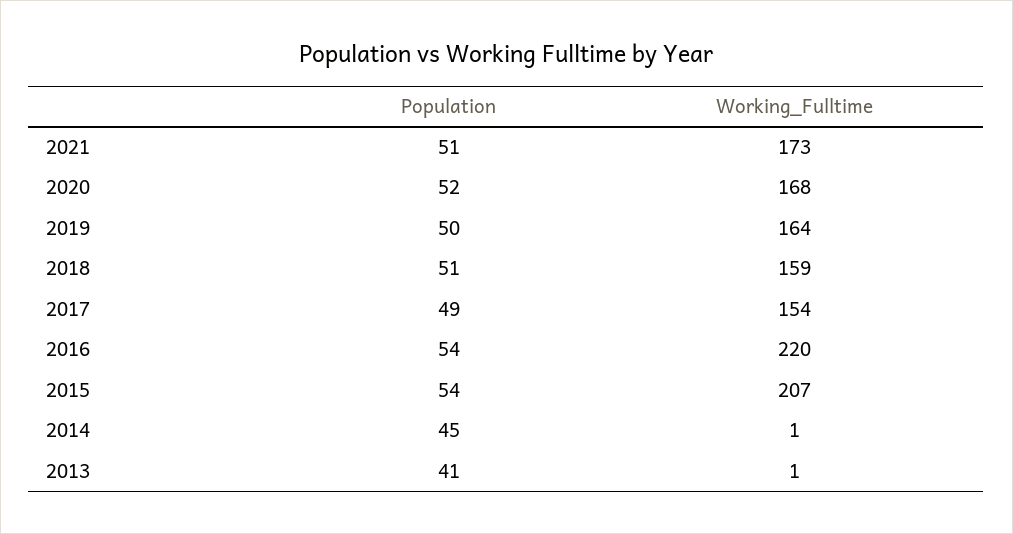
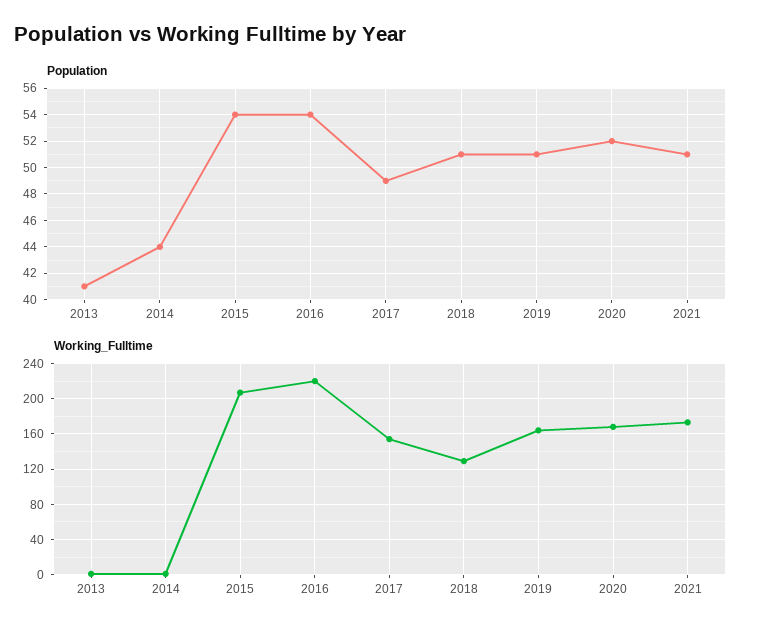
  {
    "Population": {
      "2021": 51,
      "2020": 52,
-     "2019": 50,
+     "2019": 51,
      "2018": 51,
      "2017": 49,
      "2016": 54,
      "2015": 54,
-     "2014": 45,
+     "2014": 44,
      "2013": 41
    },
    "Working_Fulltime": {
      "2021": 173,
      "2020": 168,
      "2019": 164,
-     "2018": 159,
+     "2018": 130,
      "2017": 154,
      "2016": 220,
      "2015": 207,
      "2014": 1,
      "2013": 1
    }
  }

